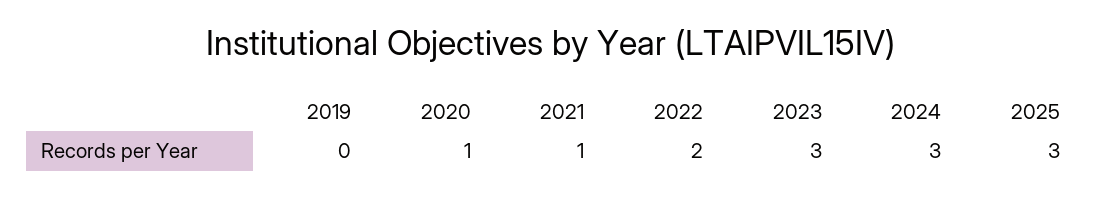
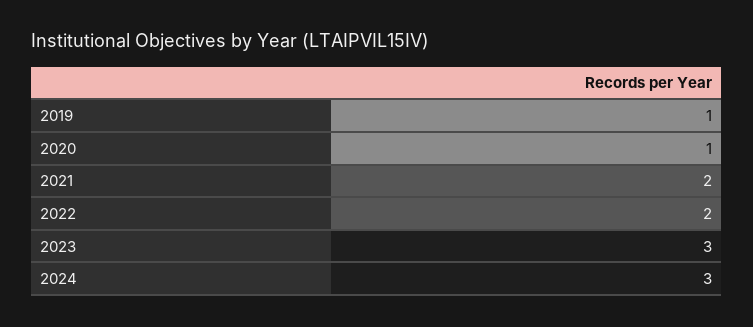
  {
-   "2019": 0,
+   "2019": 1,
    "2020": 1,
-   "2021": 1,
+   "2021": 2,
    "2022": 2,
    "2023": 3,
-   "2024": 3,
+   "2024": 3
-   "2025": 3
  }

